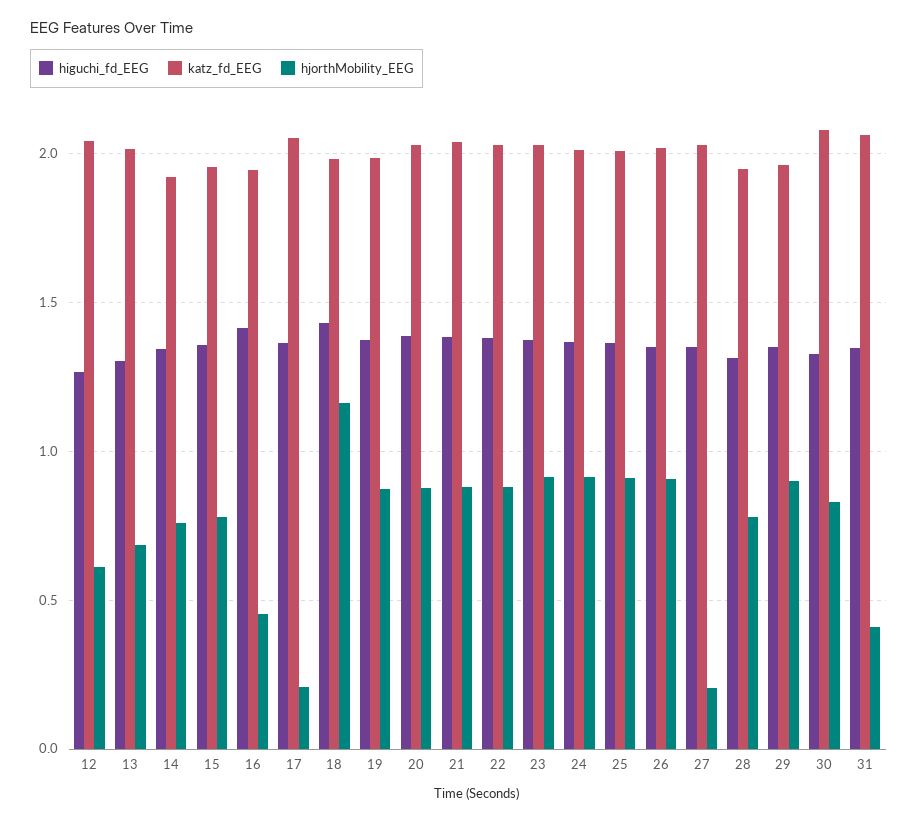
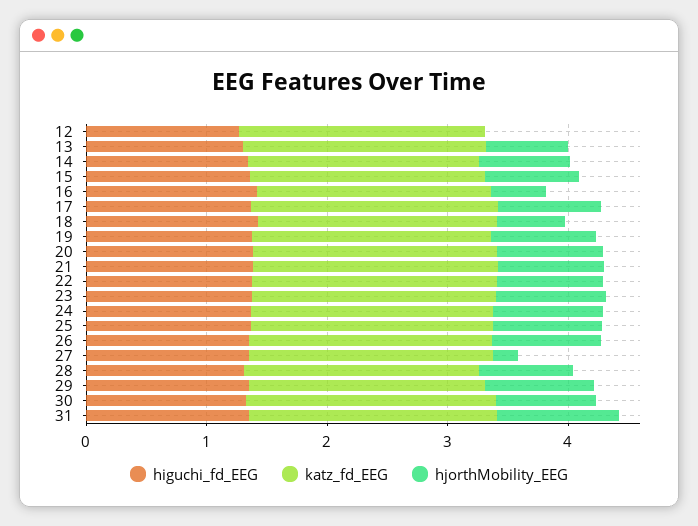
  {
    "higuchi_fd_EEG": {
      "12": 1.25,
      "13": 1.3,
      "14": 1.35,
      "15": 1.35,
      "16": 1.4,
      "17": 1.35,
      "18": 1.45,
      "19": 1.35,
      "20": 1.4,
      "21": 1.4,
      "22": 1.4,
      "23": 1.35,
      "24": 1.35,
      "25": 1.35,
      "26": 1.35,
      "27": 1.35,
      "28": 1.3,
      "29": 1.35,
      "30": 1.35,
      "31": 1.35
    },
    "katz_fd_EEG": {
      "12": 2.05,
      "13": 2,
      "14": 1.9,
      "15": 1.95,
      "16": 1.95,
      "17": 2.05,
      "18": 2,
      "19": 2,
      "20": 2.05,
      "21": 2.05,
      "22": 2.05,
      "23": 2.05,
      "24": 2,
      "25": 2,
      "26": 2,
      "27": 2.05,
      "28": 1.95,
      "29": 1.95,
      "30": 2.1,
      "31": 2.05
    },
    "hjorthMobility_EEG": {
-     "12": 0.6,
+     "12": 0,
      "13": 0.7,
      "14": 0.75,
      "15": 0.8,
      "16": 0.45,
-     "17": 0.2,
+     "17": 0.8,
-     "18": 1.15,
+     "18": 0.6,
      "19": 0.85,
      "20": 0.9,
      "21": 0.9,
      "22": 0.9,
      "23": 0.9,
      "24": 0.9,
      "25": 0.9,
      "26": 0.9,
      "27": 0.2,
      "28": 0.8,
      "29": 0.9,
      "30": 0.85,
-     "31": 0.4
+     "31": 1
    }
  }

